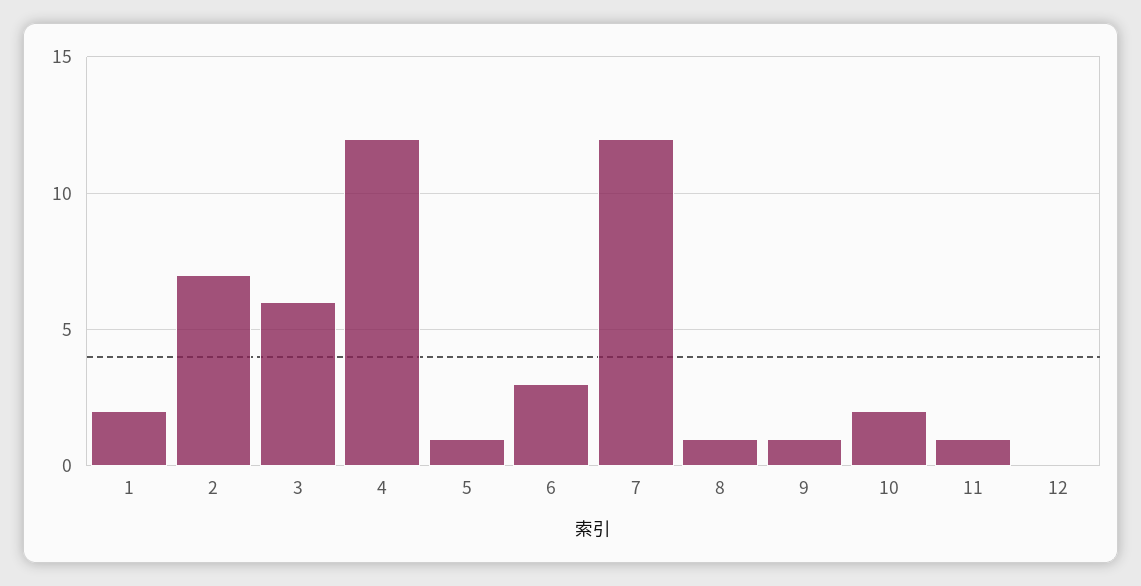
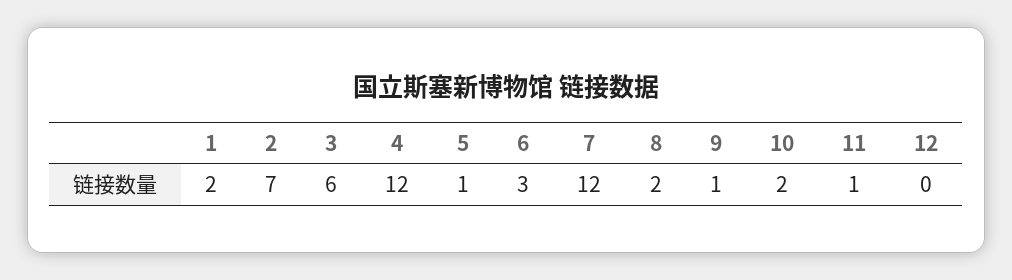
  {
    "1": 2,
    "2": 7,
    "3": 6,
    "4": 12,
    "5": 1,
    "6": 3,
    "7": 12,
-   "8": 1,
+   "8": 2,
    "9": 1,
    "10": 2,
    "11": 1,
    "12": 0
  }

